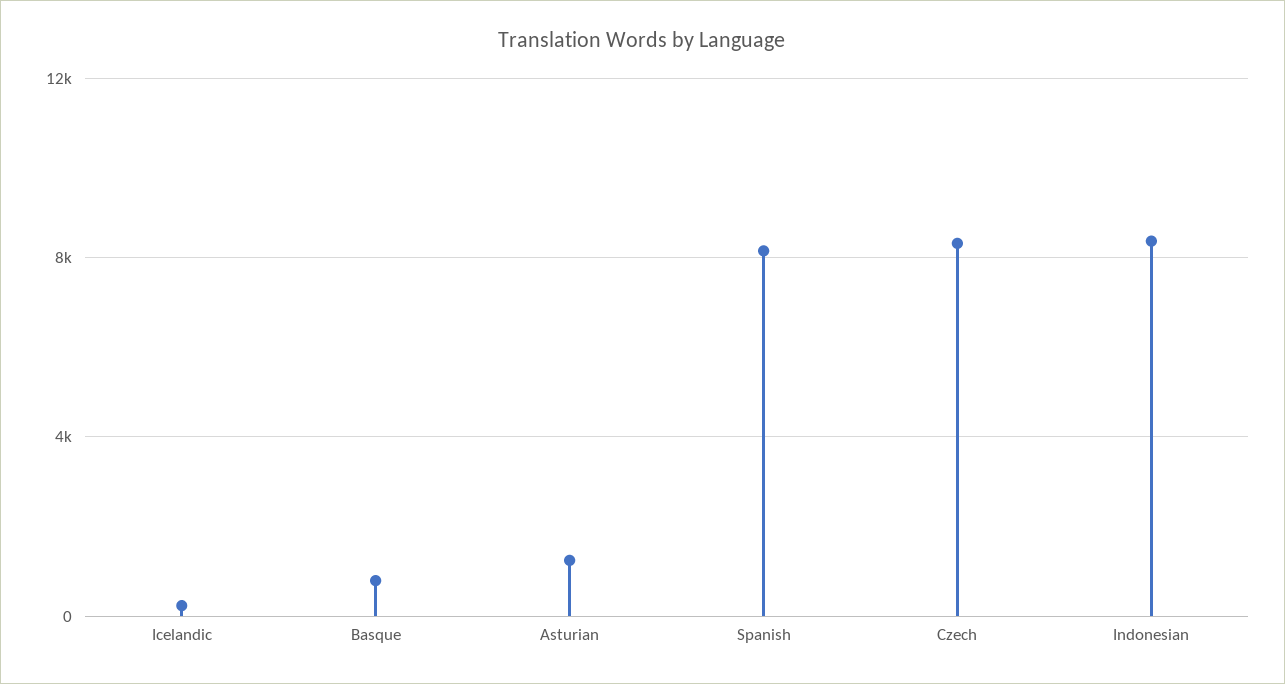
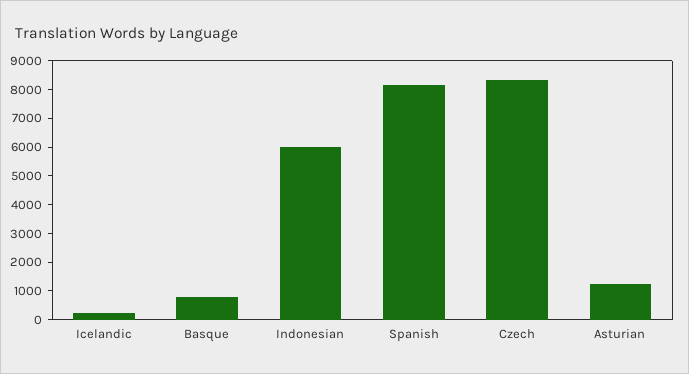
  {
    "Icelandic": 0,
    "Basque": 1000,
    "Asturian": 1000,
    "Spanish": 8000,
    "Czech": 8500,
-   "Indonesian": 8500
+   "Indonesian": 6000
  }

